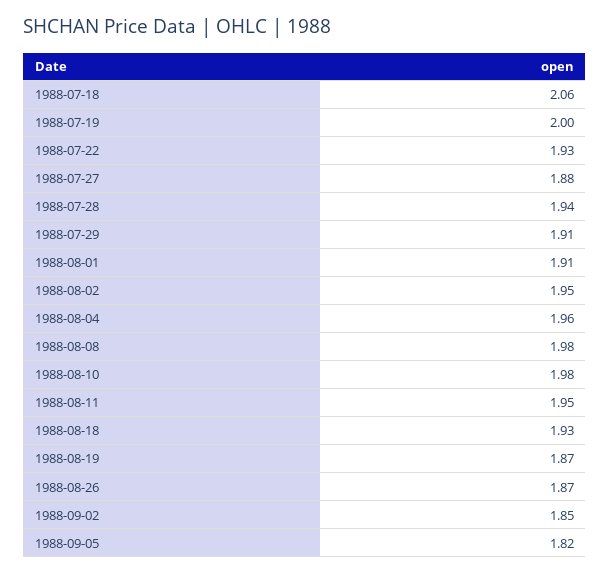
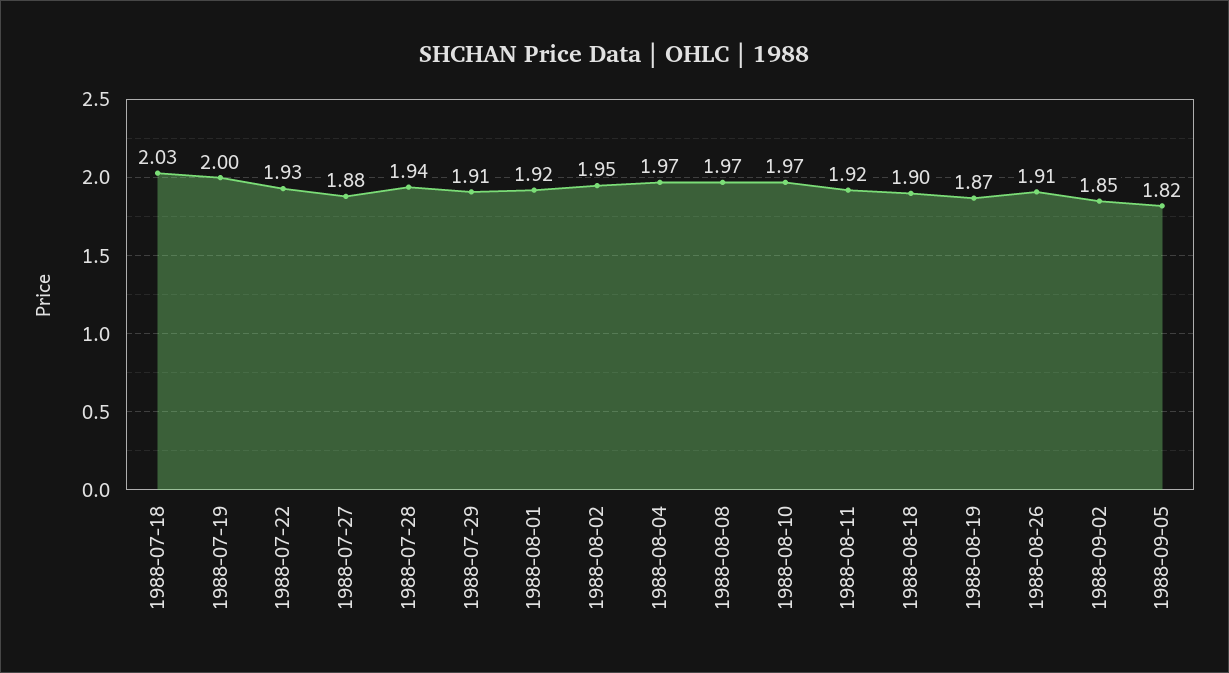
  {
-   "1988-07-18": 2.06,
+   "1988-07-18": 2.03,
    "1988-07-19": 2,
    "1988-07-22": 1.93,
    "1988-07-27": 1.88,
    "1988-07-28": 1.94,
    "1988-07-29": 1.91,
-   "1988-08-01": 1.91,
+   "1988-08-01": 1.92,
    "1988-08-02": 1.95,
-   "1988-08-04": 1.96,
+   "1988-08-04": 1.97,
-   "1988-08-08": 1.98,
+   "1988-08-08": 1.97,
-   "1988-08-10": 1.98,
+   "1988-08-10": 1.97,
-   "1988-08-11": 1.95,
+   "1988-08-11": 1.92,
-   "1988-08-18": 1.93,
+   "1988-08-18": 1.9,
    "1988-08-19": 1.87,
-   "1988-08-26": 1.87,
+   "1988-08-26": 1.91,
    "1988-09-02": 1.85,
    "1988-09-05": 1.82
  }

